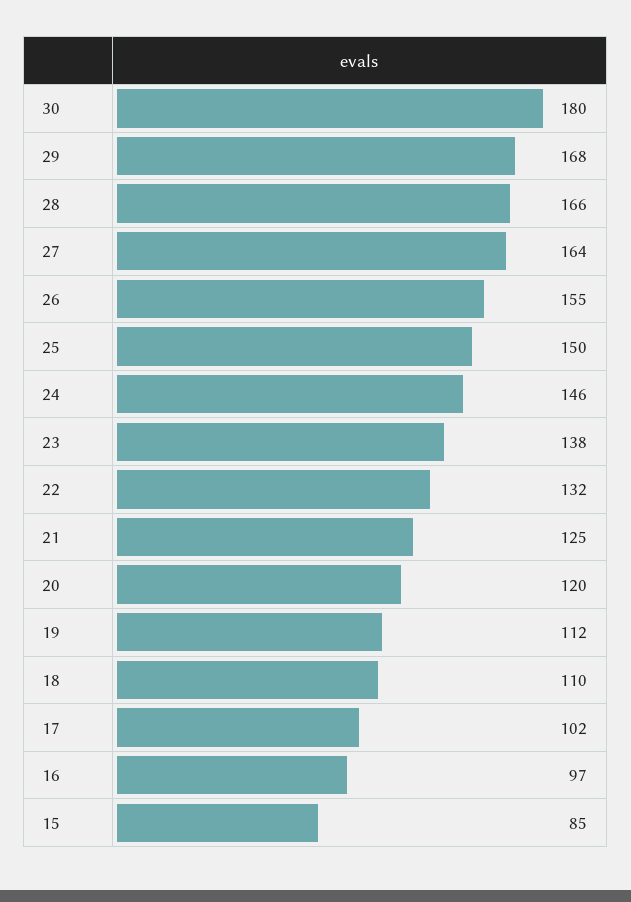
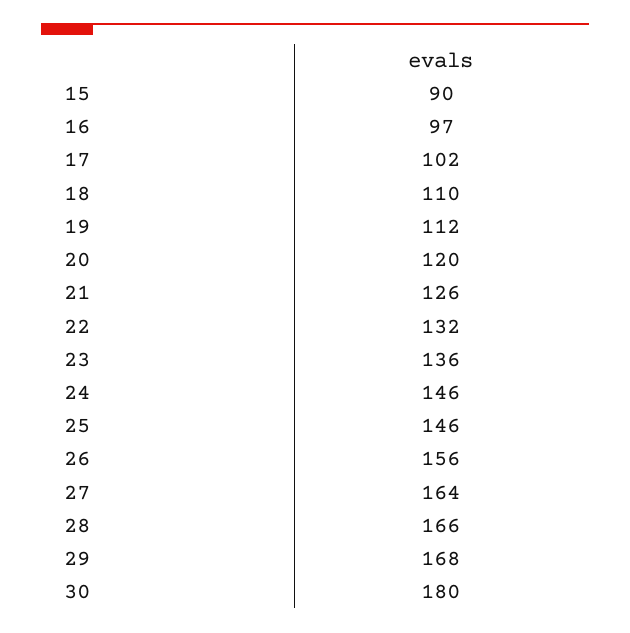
  {
    "30": 180,
    "29": 168,
    "28": 166,
    "27": 164,
-   "26": 155,
+   "26": 156,
-   "25": 150,
+   "25": 146,
    "24": 146,
-   "23": 138,
+   "23": 136,
    "22": 132,
-   "21": 125,
+   "21": 126,
    "20": 120,
    "19": 112,
    "18": 110,
    "17": 102,
    "16": 97,
-   "15": 85
+   "15": 90
  }

